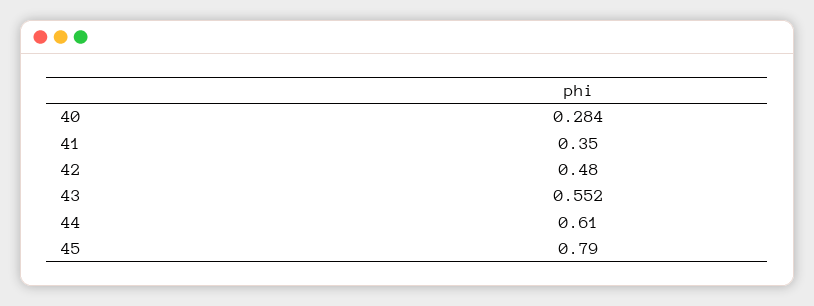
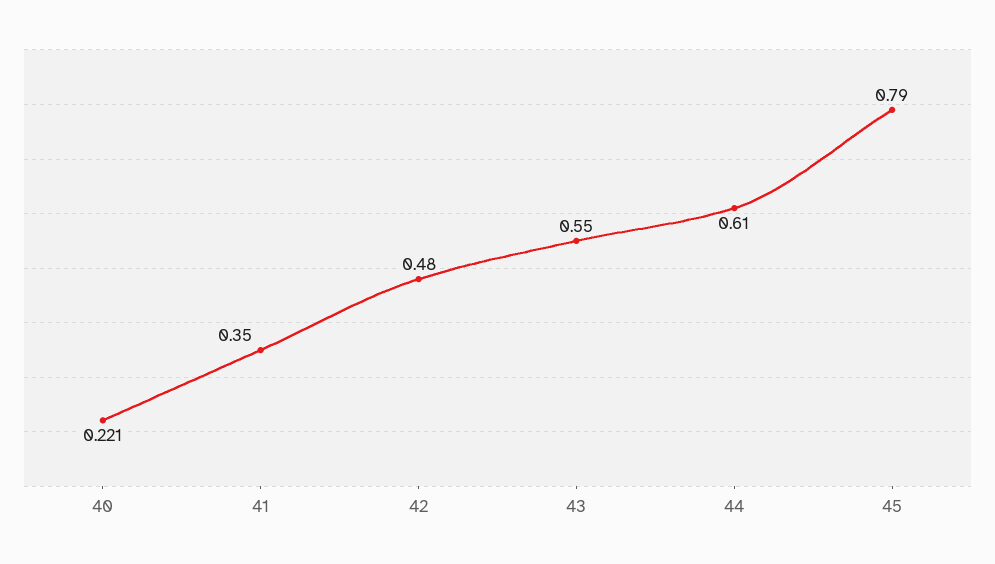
  {
-   "40": 0.284,
+   "40": 0.221,
    "41": 0.35,
    "42": 0.48,
-   "43": 0.552,
+   "43": 0.55,
    "44": 0.61,
    "45": 0.79
  }

